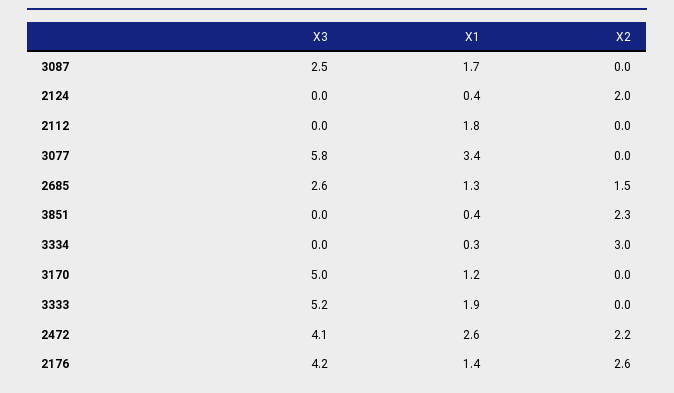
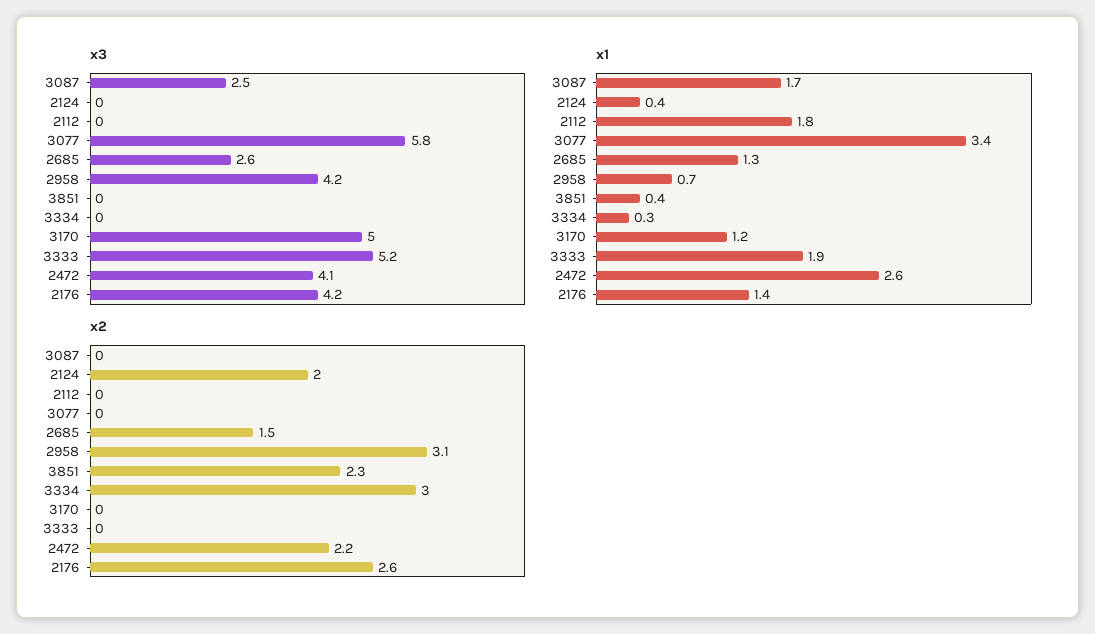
  {
    "X3": {
      "3087": 2.5,
      "2124": 0,
      "2112": 0,
      "3077": 5.8,
      "2685": 2.6,
      "3851": 0,
      "3334": 0,
      "3170": 5,
      "3333": 5.2,
      "2472": 4.1,
-     "2176": 4.2
+     "2176": 4.2,
+     "2958": 4.2
    },
    "X1": {
      "3087": 1.7,
      "2124": 0.4,
      "2112": 1.8,
      "3077": 3.4,
      "2685": 1.3,
      "3851": 0.4,
      "3334": 0.3,
      "3170": 1.2,
      "3333": 1.9,
      "2472": 2.6,
-     "2176": 1.4
+     "2176": 1.4,
+     "2958": 0.7
    },
    "X2": {
      "3087": 0,
      "2124": 2,
      "2112": 0,
      "3077": 0,
      "2685": 1.5,
      "3851": 2.3,
      "3334": 3,
      "3170": 0,
      "3333": 0,
      "2472": 2.2,
-     "2176": 2.6
+     "2176": 2.6,
+     "2958": 3.1
    }
  }

